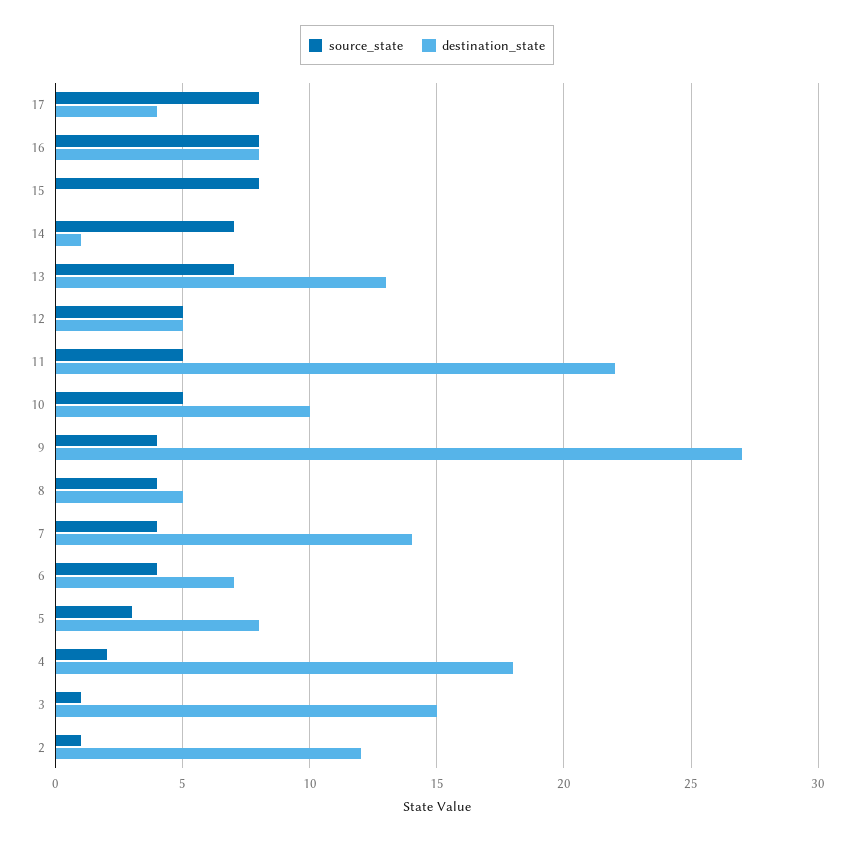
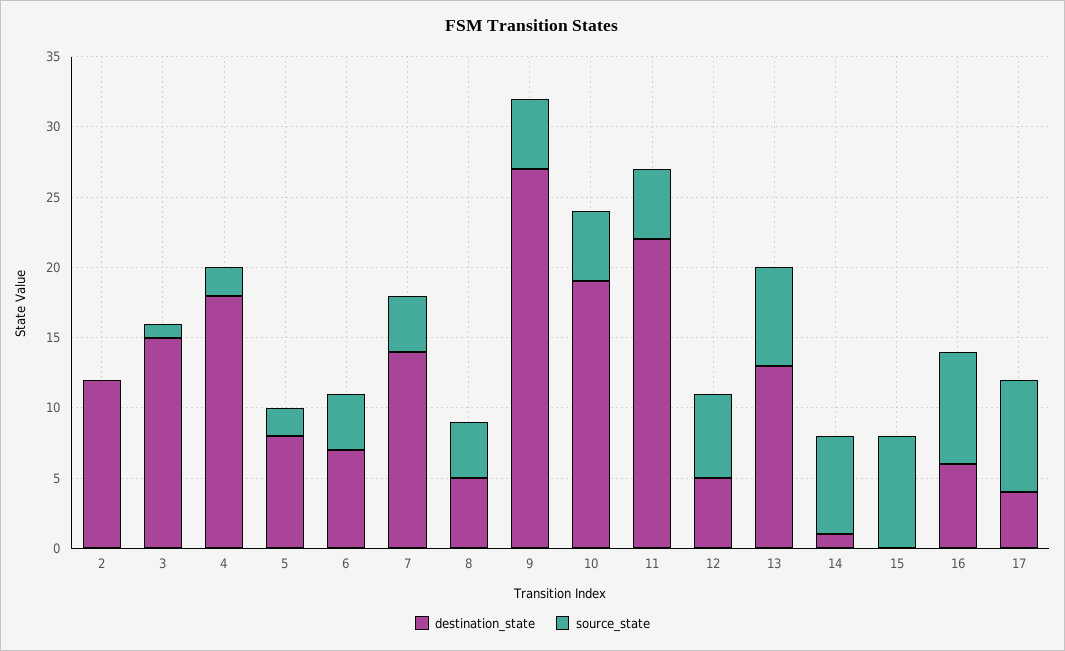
  {
    "source_state": {
      "17": 8,
      "16": 8,
      "15": 8,
      "14": 7,
      "13": 7,
-     "12": 5,
+     "12": 6,
      "11": 5,
      "10": 5,
-     "9": 4,
+     "9": 5,
      "8": 4,
      "7": 4,
      "6": 4,
-     "5": 3,
+     "5": 2,
      "4": 2,
      "3": 1,
-     "2": 1
+     "2": 0
    },
    "destination_state": {
      "17": 4,
-     "16": 8,
+     "16": 6,
      "15": 0,
      "14": 1,
      "13": 13,
      "12": 5,
      "11": 22,
-     "10": 10,
+     "10": 19,
      "9": 27,
      "8": 5,
      "7": 14,
      "6": 7,
      "5": 8,
      "4": 18,
      "3": 15,
      "2": 12
    }
  }

